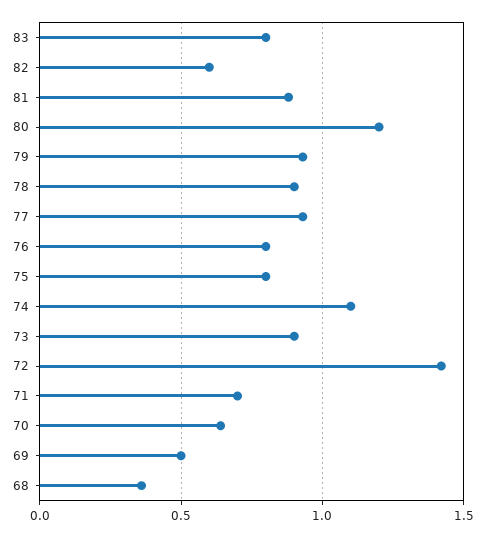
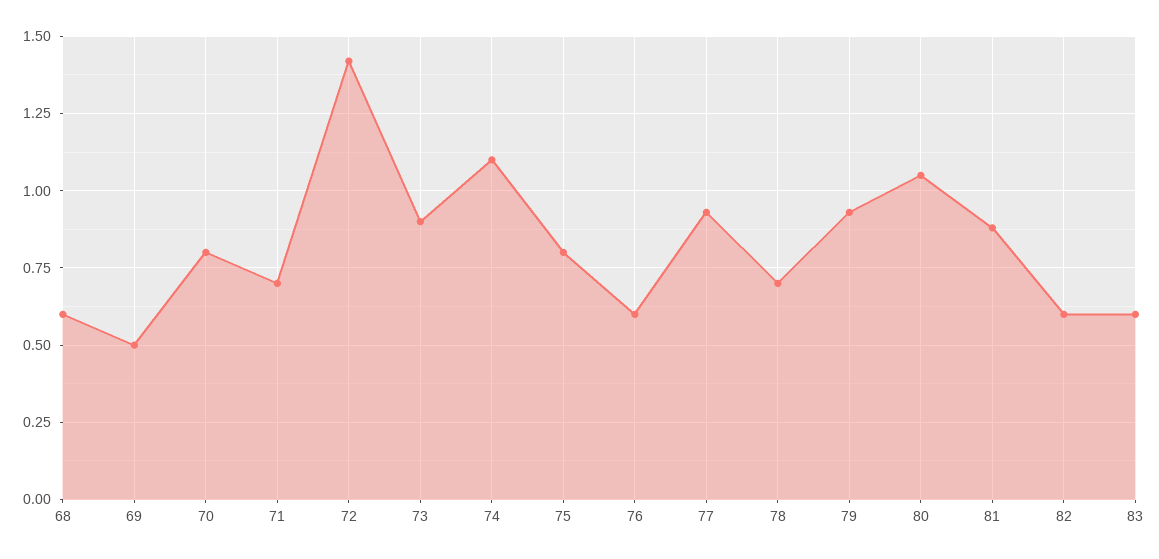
  {
-   "83": 0.8,
+   "83": 0.6,
    "82": 0.6,
    "81": 0.9,
-   "80": 1.2,
+   "80": 1.05,
    "79": 0.95,
-   "78": 0.9,
+   "78": 0.7,
    "77": 0.95,
-   "76": 0.8,
+   "76": 0.6,
    "75": 0.8,
    "74": 1.1,
    "73": 0.9,
    "72": 1.4,
    "71": 0.7,
-   "70": 0.65,
+   "70": 0.8,
    "69": 0.5,
-   "68": 0.35
+   "68": 0.6
  }

